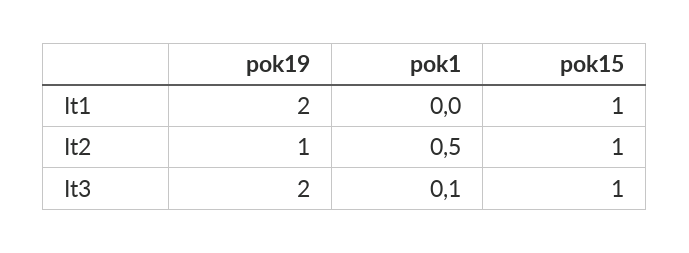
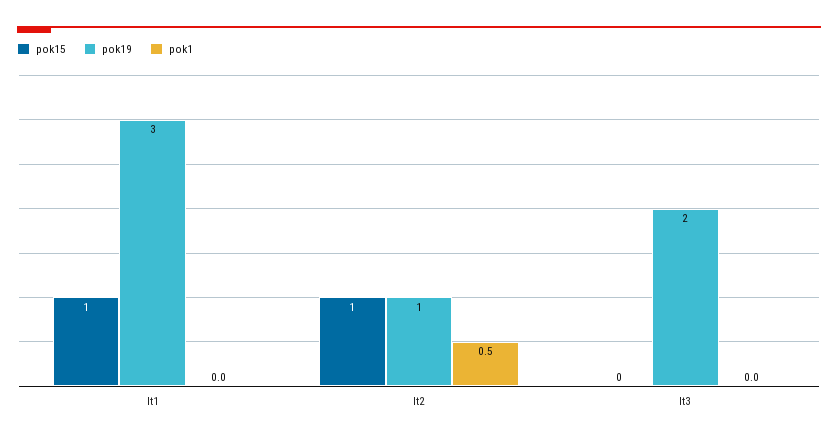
  {
    "pok19": {
-     "It1": 2,
+     "It1": 3,
      "It2": 1,
      "It3": 2
    },
    "pok1": {
      "It1": 0,
      "It2": 0.5,
-     "It3": 0.1
+     "It3": 0
    },
    "pok15": {
      "It1": 1,
      "It2": 1,
-     "It3": 1
+     "It3": 0
    }
  }

